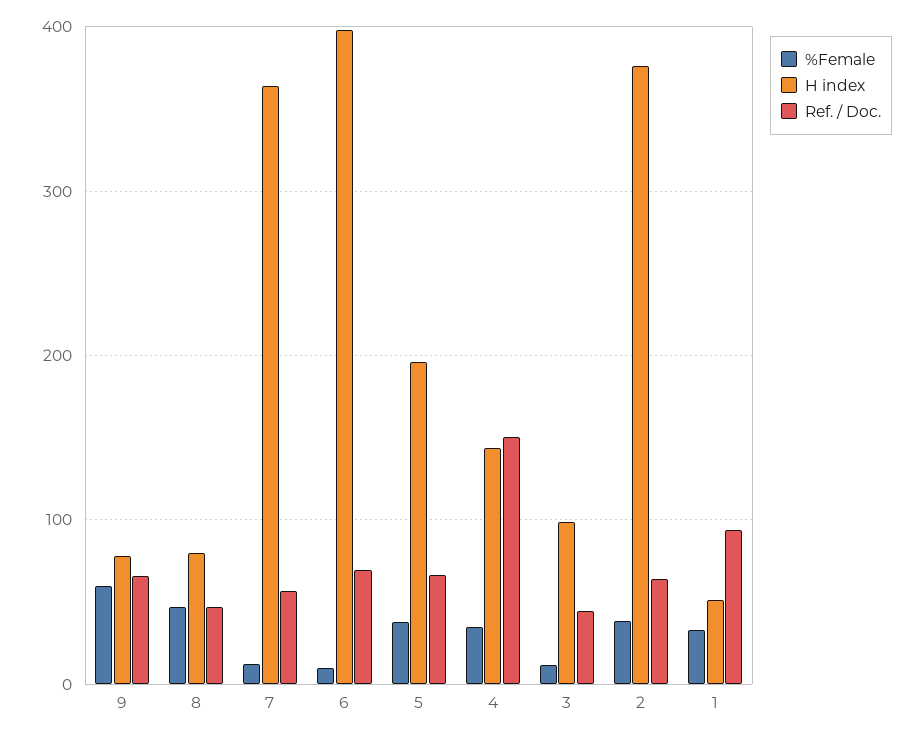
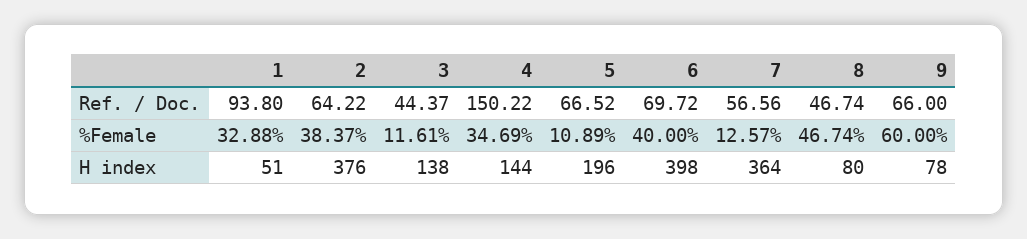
  {
    "%Female": {
      "9": 60,
      "8": 46.74,
      "7": 12.57,
-     "6": 10,
+     "6": 40,
-     "5": 40,
+     "5": 10.89,
      "4": 34.69,
      "3": 11.61,
      "2": 38.37,
      "1": 32.88
    },
    "H index": {
      "9": 78,
      "8": 80,
      "7": 364,
      "6": 398,
      "5": 196,
      "4": 144,
-     "3": 100,
+     "3": 138,
      "2": 376,
      "1": 51
    },
    "Ref. / Doc.": {
      "9": 66,
      "8": 46.74,
      "7": 56.56,
      "6": 69.72,
      "5": 66.52,
      "4": 150.22,
      "3": 44.37,
      "2": 64.22,
      "1": 93.8
    }
  }

